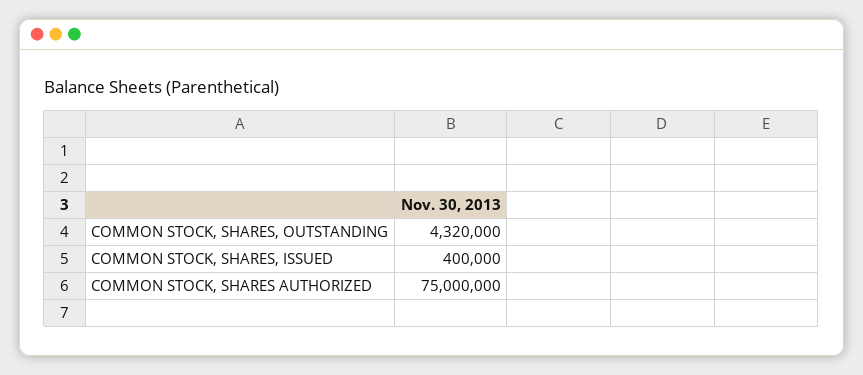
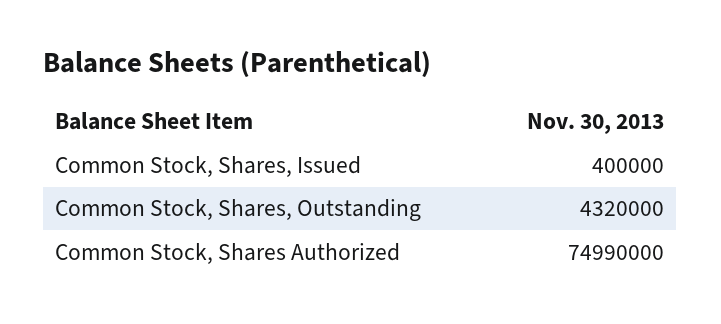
  {
    "COMMON STOCK, SHARES, OUTSTANDING": 4320000,
    "COMMON STOCK, SHARES, ISSUED": 400000,
-   "COMMON STOCK, SHARES AUTHORIZED": 75000000
+   "COMMON STOCK, SHARES AUTHORIZED": 74990000
  }

